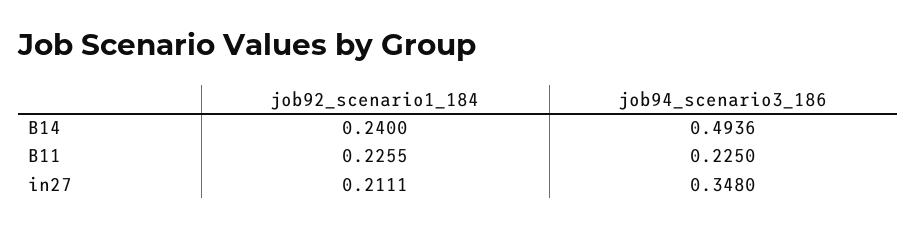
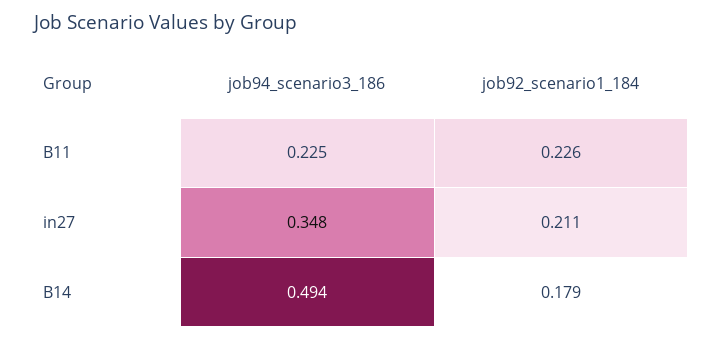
  {
    "job92_scenario1_184": {
-     "B14": 0.24,
+     "B14": 0.179,
      "B11": 0.2255,
      "in27": 0.2111
    },
    "job94_scenario3_186": {
      "B14": 0.4936,
      "B11": 0.225,
      "in27": 0.348
    }
  }

